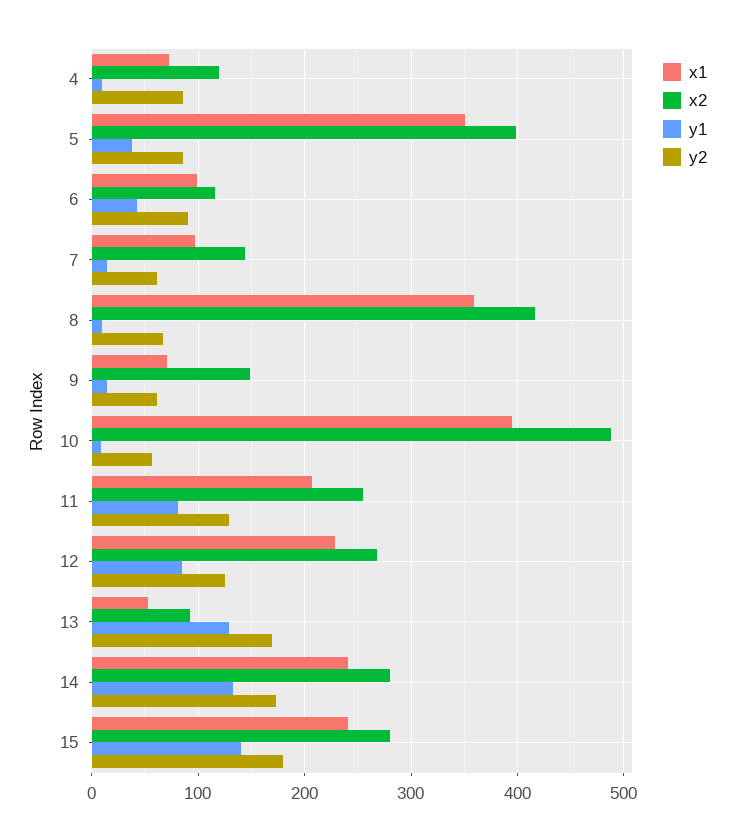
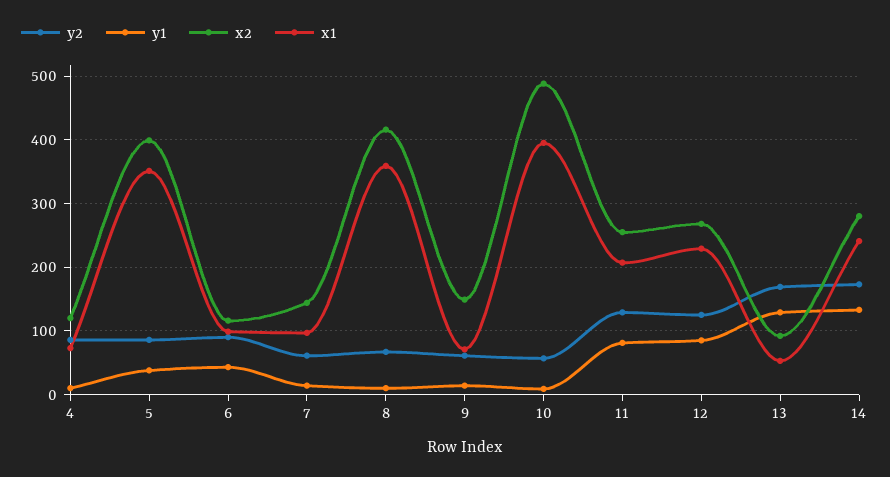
  {
    "x1": {
      "4": 70,
      "5": 350,
      "6": 100,
      "7": 100,
      "8": 360,
      "9": 70,
      "10": 400,
      "11": 210,
      "12": 230,
      "13": 50,
-     "14": 240,
+     "14": 240
-     "15": 240
    },
    "x2": {
      "4": 120,
      "5": 400,
      "6": 120,
      "7": 140,
      "8": 420,
      "9": 150,
      "10": 490,
      "11": 260,
      "12": 270,
      "13": 90,
-     "14": 280,
+     "14": 280
-     "15": 280
    },
    "y1": {
      "4": 10,
      "5": 40,
      "6": 40,
      "7": 10,
      "8": 10,
      "9": 10,
      "10": 10,
      "11": 80,
      "12": 90,
      "13": 130,
-     "14": 130,
+     "14": 130
-     "15": 140
    },
    "y2": {
      "4": 90,
      "5": 90,
      "6": 90,
      "7": 60,
      "8": 70,
      "9": 60,
      "10": 60,
      "11": 130,
      "12": 130,
      "13": 170,
-     "14": 170,
+     "14": 170
-     "15": 180
    }
  }

